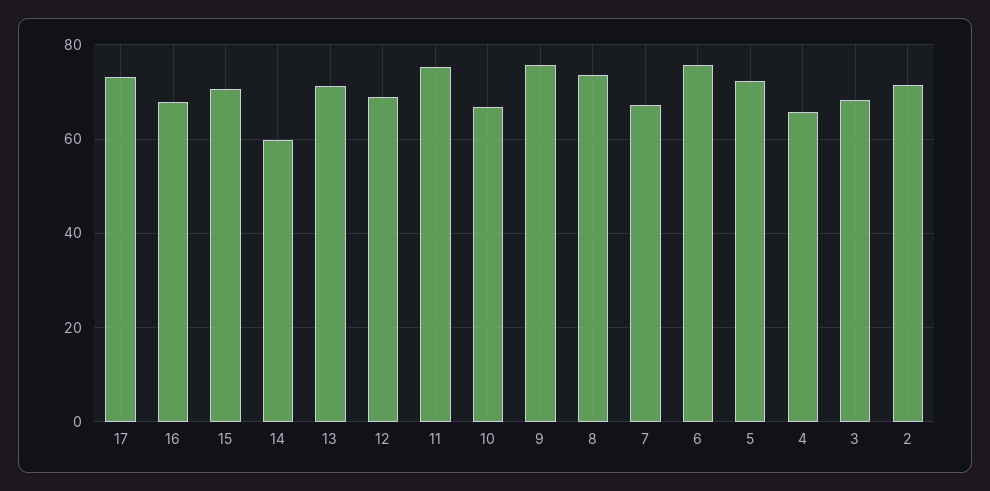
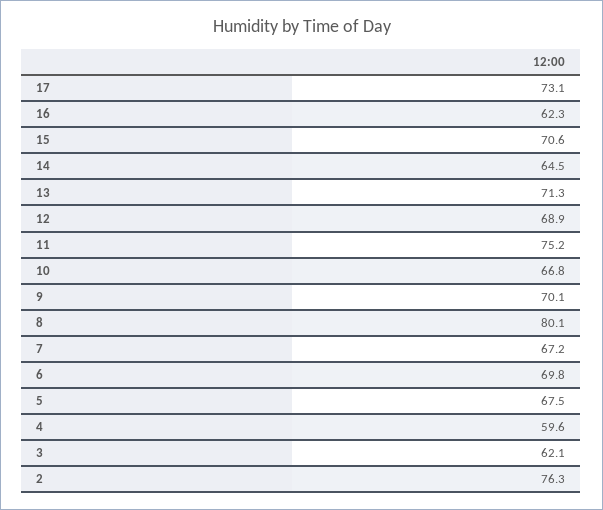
  {
    "17": 73.1,
-   "16": 68,
+   "16": 62.3,
    "15": 70.6,
-   "14": 60,
+   "14": 64.5,
    "13": 71.3,
    "12": 68.9,
    "11": 75.2,
    "10": 66.8,
-   "9": 76,
+   "9": 70.1,
-   "8": 74,
+   "8": 80.1,
    "7": 67.2,
-   "6": 76,
+   "6": 69.8,
-   "5": 72,
+   "5": 67.5,
-   "4": 66,
+   "4": 59.6,
-   "3": 68,
+   "3": 62.1,
-   "2": 72
+   "2": 76.3
  }

